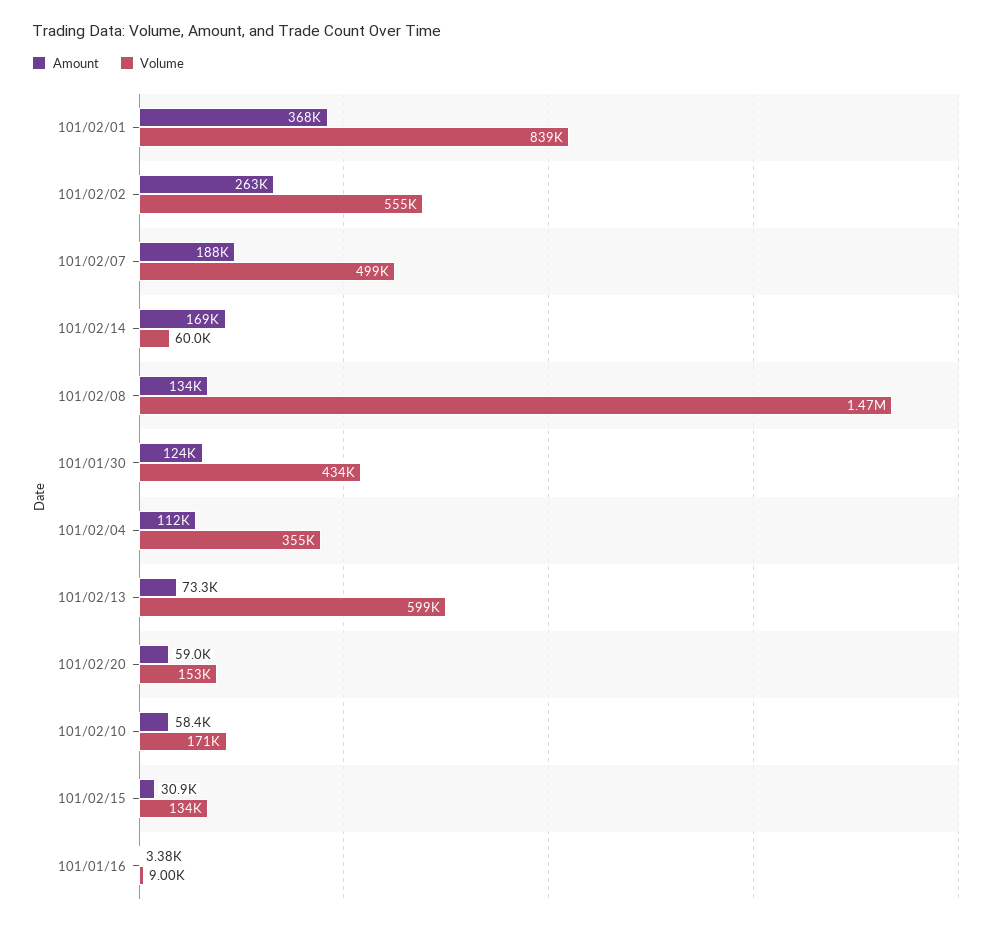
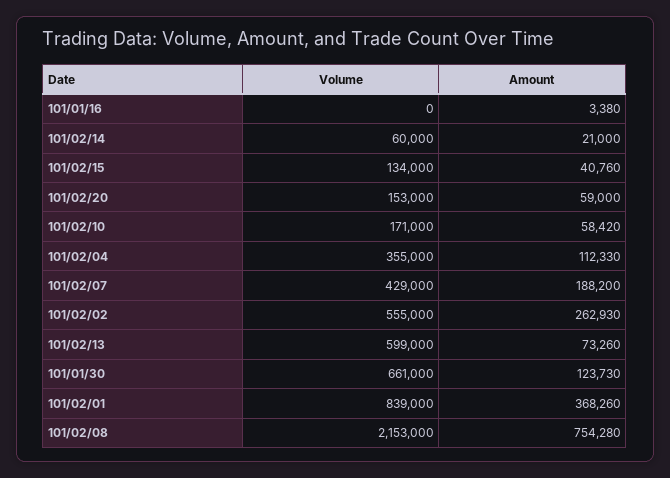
  {
    "Amount": {
      "101/02/01": 368260,
      "101/02/02": 262930,
      "101/02/07": 188200,
-     "101/02/14": 169000,
+     "101/02/14": 21000,
-     "101/02/08": 134000,
+     "101/02/08": 754280,
      "101/01/30": 123730,
      "101/02/04": 112330,
      "101/02/13": 73260,
      "101/02/20": 59000,
      "101/02/10": 58420,
-     "101/02/15": 30900,
+     "101/02/15": 40760,
      "101/01/16": 3380
    },
    "Volume": {
      "101/02/01": 839000,
      "101/02/02": 555000,
-     "101/02/07": 499000,
+     "101/02/07": 429000,
      "101/02/14": 60000,
-     "101/02/08": 1470000,
+     "101/02/08": 2153000,
-     "101/01/30": 434000,
+     "101/01/30": 661000,
      "101/02/04": 355000,
      "101/02/13": 599000,
      "101/02/20": 153000,
      "101/02/10": 171000,
      "101/02/15": 134000,
-     "101/01/16": 9000
+     "101/01/16": 0
    }
  }

